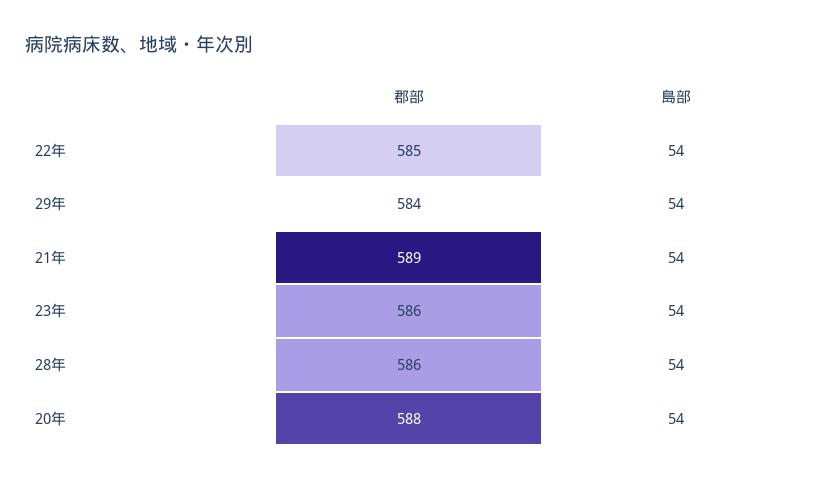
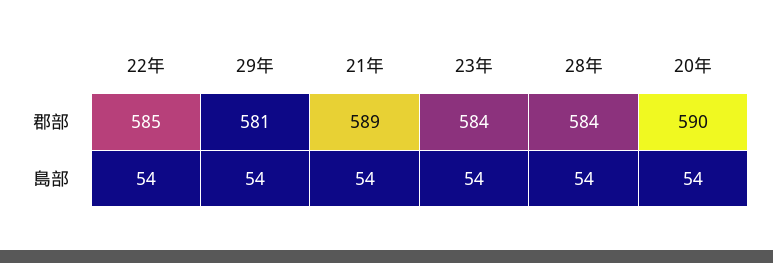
  {
    "郡部": {
      "22年": 585,
-     "29年": 584,
+     "29年": 581,
      "21年": 589,
-     "23年": 586,
+     "23年": 584,
-     "28年": 586,
+     "28年": 584,
-     "20年": 588
+     "20年": 590
    },
    "島部": {
      "22年": 54,
      "29年": 54,
      "21年": 54,
      "23年": 54,
      "28年": 54,
      "20年": 54
    }
  }

